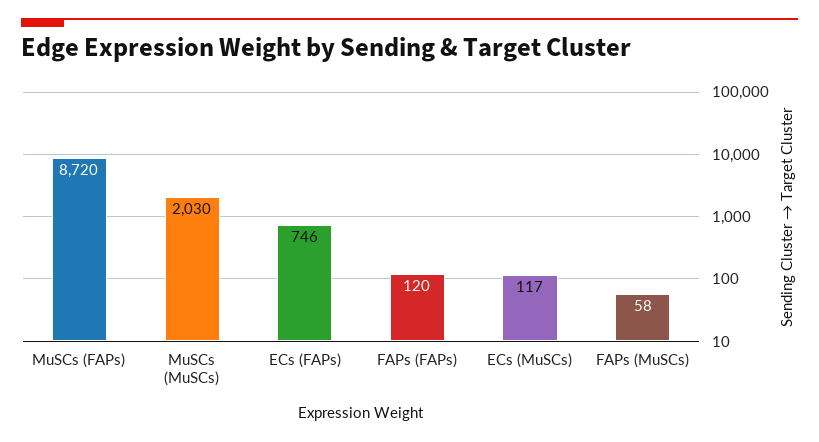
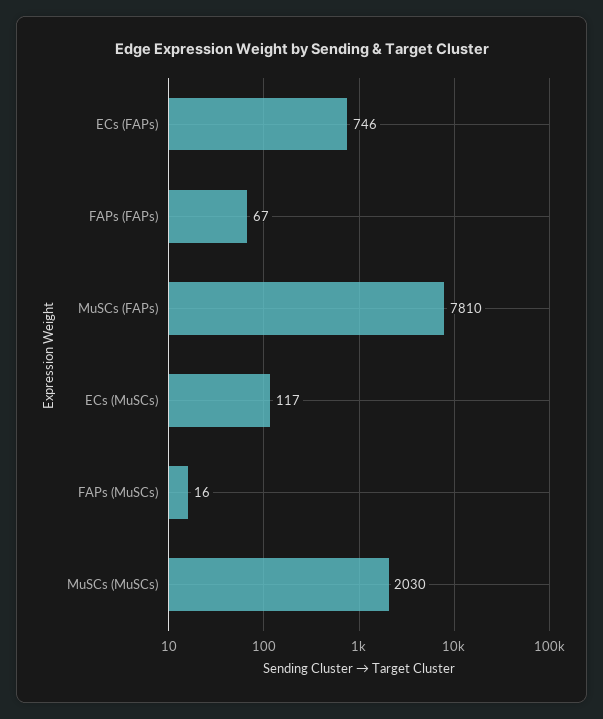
  {
-   "MuSCs (FAPs)": 8720,
+   "MuSCs (FAPs)": 7810,
    "MuSCs (MuSCs)": 2030,
    "ECs (FAPs)": 746,
-   "FAPs (FAPs)": 120,
+   "FAPs (FAPs)": 67,
    "ECs (MuSCs)": 117,
-   "FAPs (MuSCs)": 58
+   "FAPs (MuSCs)": 16
  }

